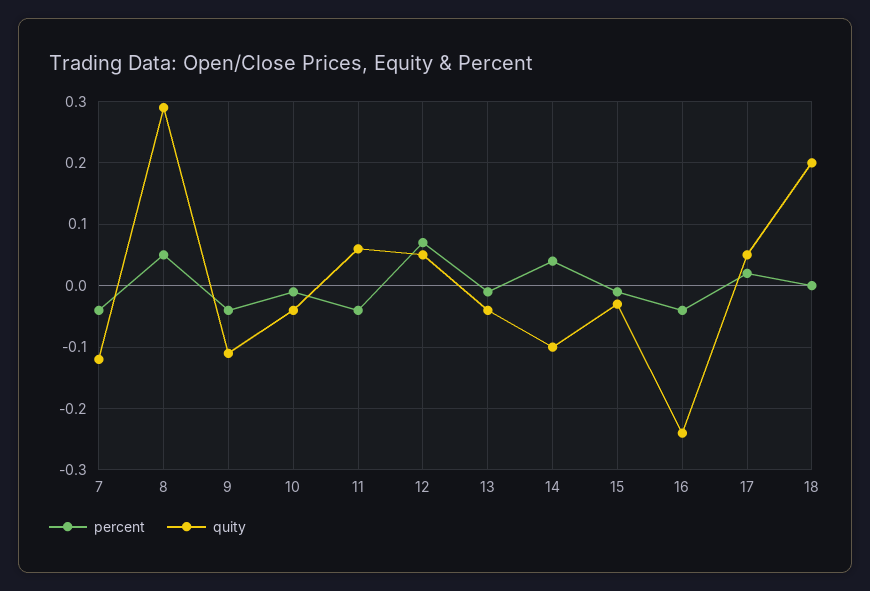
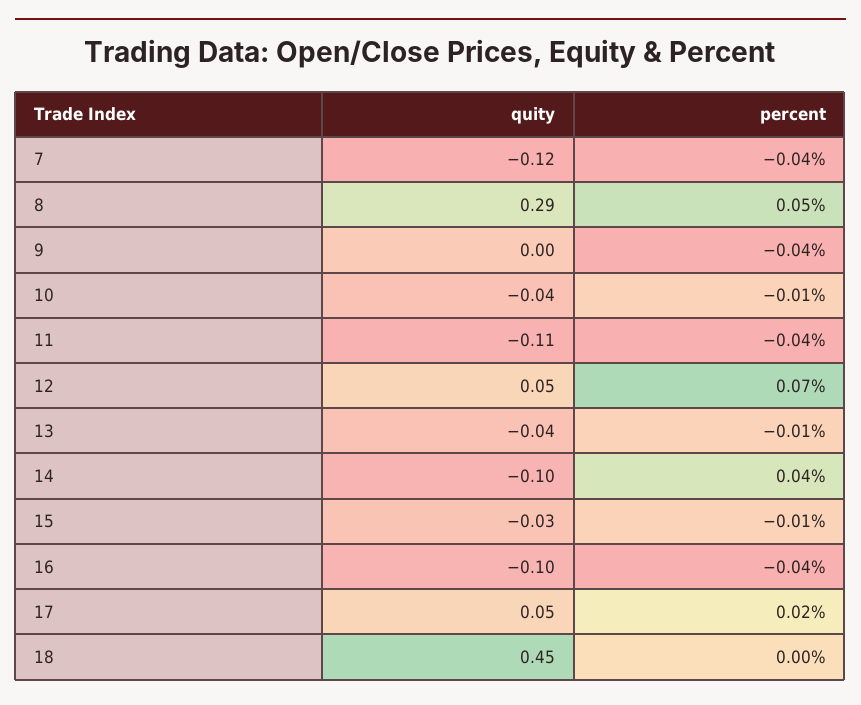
  {
    "percent": {
      "7": -0.04,
      "8": 0.05,
      "9": -0.04,
      "10": -0.01,
      "11": -0.04,
      "12": 0.07,
      "13": -0.01,
      "14": 0.04,
      "15": -0.01,
      "16": -0.04,
      "17": 0.02,
      "18": 0
    },
    "quity": {
      "7": -0.12,
      "8": 0.29,
-     "9": -0.11,
+     "9": 0,
      "10": -0.04,
-     "11": 0.06,
+     "11": -0.11,
      "12": 0.05,
      "13": -0.04,
      "14": -0.1,
      "15": -0.03,
-     "16": -0.24,
+     "16": -0.1,
      "17": 0.05,
-     "18": 0.2
+     "18": 0.45
    }
  }

